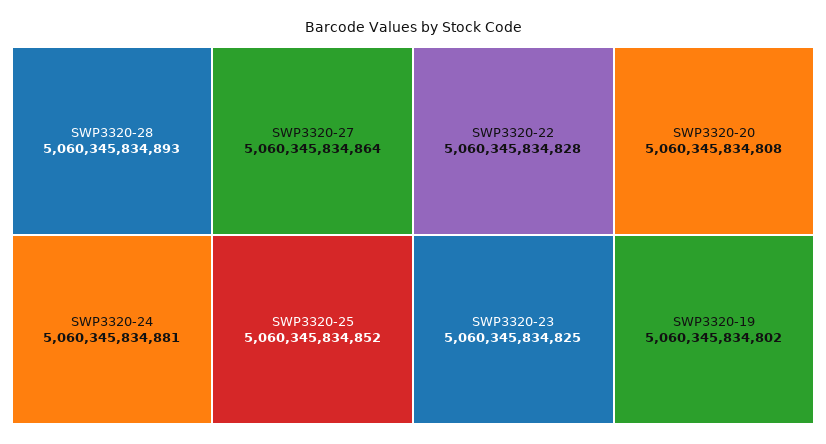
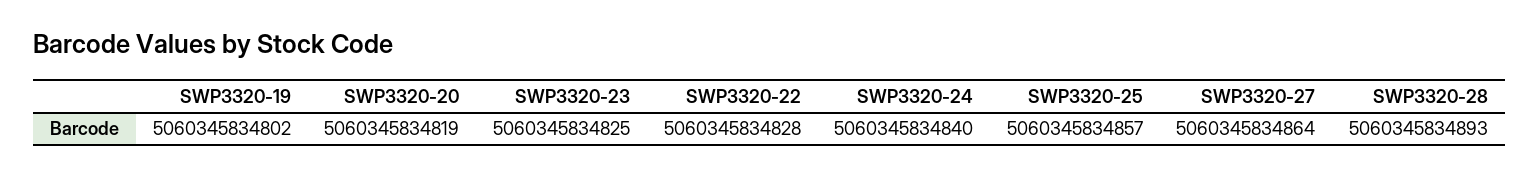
  {
    "SWP3320-28": 5060345834893,
-   "SWP3320-24": 5060345834881,
+   "SWP3320-24": 5060345834840,
    "SWP3320-27": 5060345834864,
-   "SWP3320-25": 5060345834852,
+   "SWP3320-25": 5060345834857,
    "SWP3320-22": 5060345834828,
    "SWP3320-23": 5060345834825,
-   "SWP3320-20": 5060345834808,
+   "SWP3320-20": 5060345834819,
    "SWP3320-19": 5060345834802
  }

